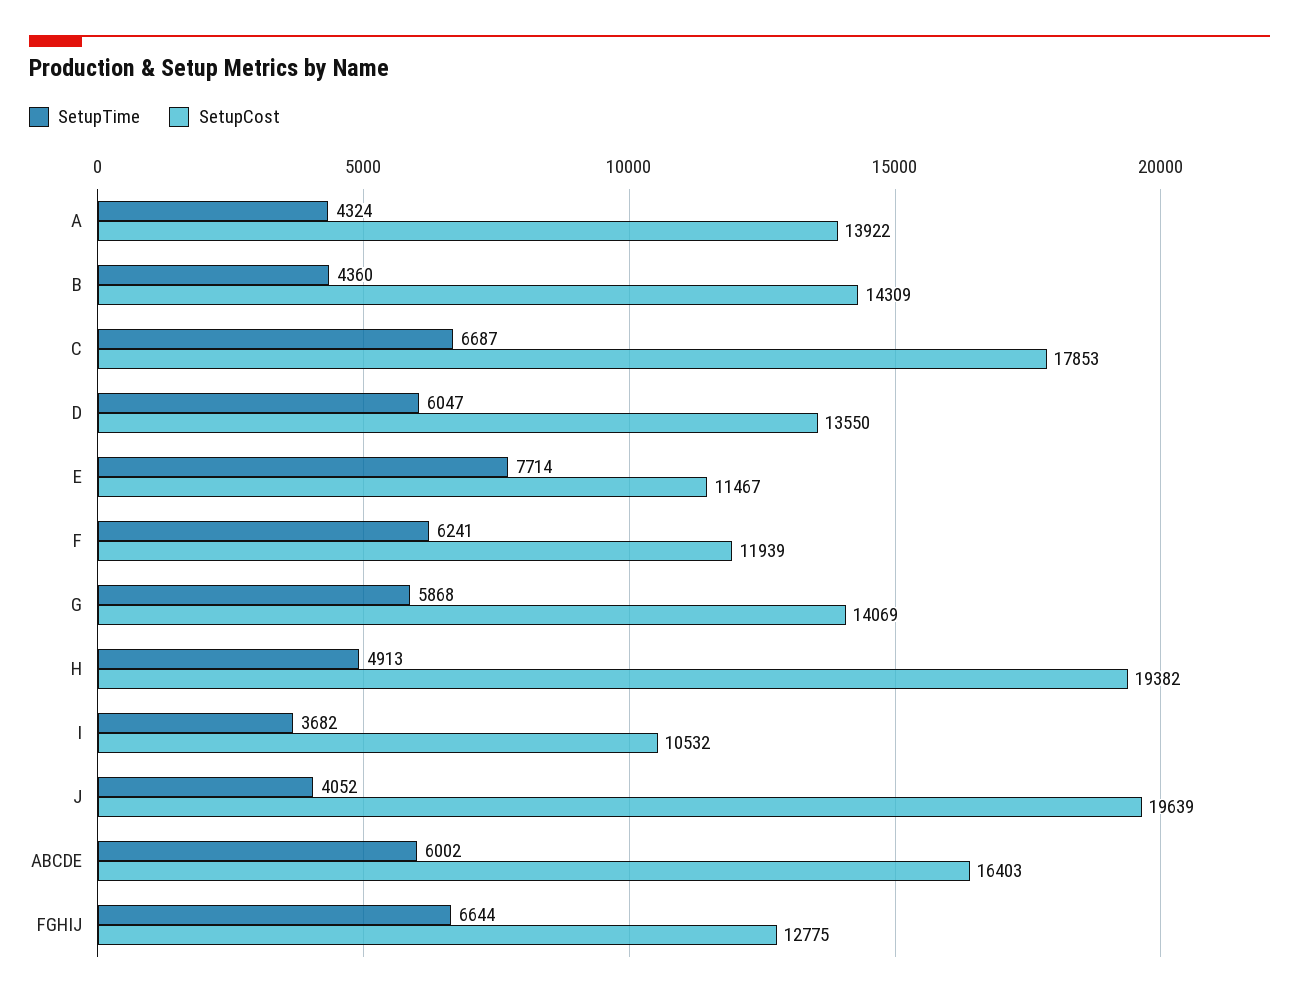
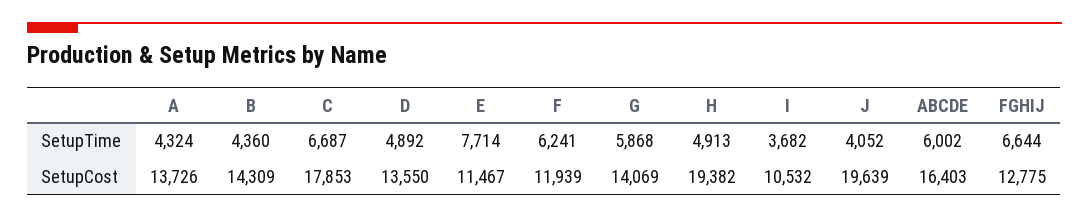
  {
    "SetupTime": {
      "A": 4324,
      "B": 4360,
      "C": 6687,
-     "D": 6047,
+     "D": 4892,
      "E": 7714,
      "F": 6241,
      "G": 5868,
      "H": 4913,
      "I": 3682,
      "J": 4052,
      "ABCDE": 6002,
      "FGHIJ": 6644
    },
    "SetupCost": {
-     "A": 13922,
+     "A": 13726,
      "B": 14309,
      "C": 17853,
      "D": 13550,
      "E": 11467,
      "F": 11939,
      "G": 14069,
      "H": 19382,
      "I": 10532,
      "J": 19639,
      "ABCDE": 16403,
      "FGHIJ": 12775
    }
  }

